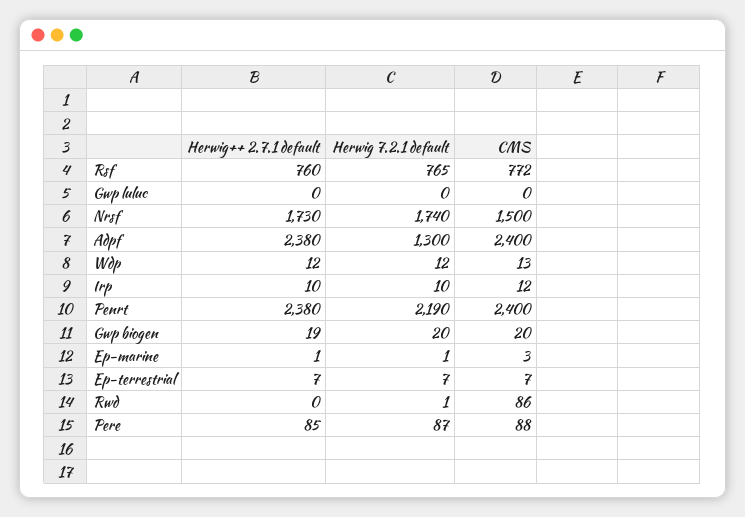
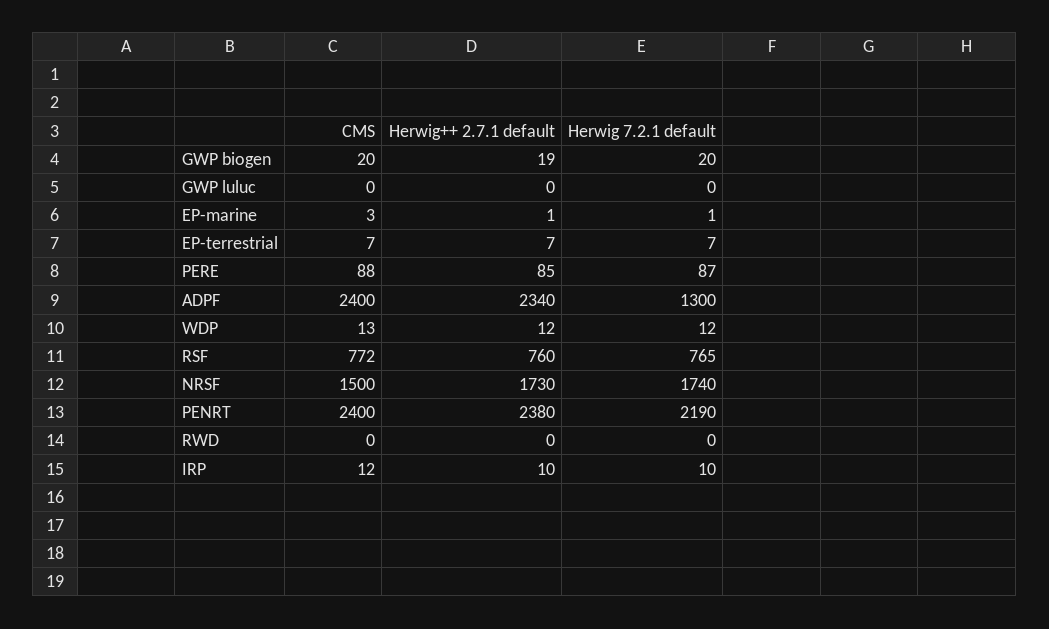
  {
    "Herwig++ 2.7.1 default": {
      "Rsf": 760,
      "Gwp luluc": 0,
      "Nrsf": 1730,
-     "Adpf": 2380,
+     "Adpf": 2340,
      "Wdp": 12,
      "Irp": 10,
      "Penrt": 2380,
      "Gwp biogen": 19,
      "Ep-marine": 1,
      "Ep-terrestrial": 7,
      "Rwd": 0,
      "Pere": 85
    },
    "Herwig 7.2.1 default": {
      "Rsf": 765,
      "Gwp luluc": 0,
      "Nrsf": 1740,
      "Adpf": 1300,
      "Wdp": 12,
      "Irp": 10,
      "Penrt": 2190,
      "Gwp biogen": 20,
      "Ep-marine": 1,
      "Ep-terrestrial": 7,
-     "Rwd": 1,
+     "Rwd": 0,
      "Pere": 87
    },
    "CMS": {
      "Rsf": 772,
      "Gwp luluc": 0,
      "Nrsf": 1500,
      "Adpf": 2400,
      "Wdp": 13,
      "Irp": 12,
      "Penrt": 2400,
      "Gwp biogen": 20,
      "Ep-marine": 3,
      "Ep-terrestrial": 7,
-     "Rwd": 86,
+     "Rwd": 0,
      "Pere": 88
    }
  }

